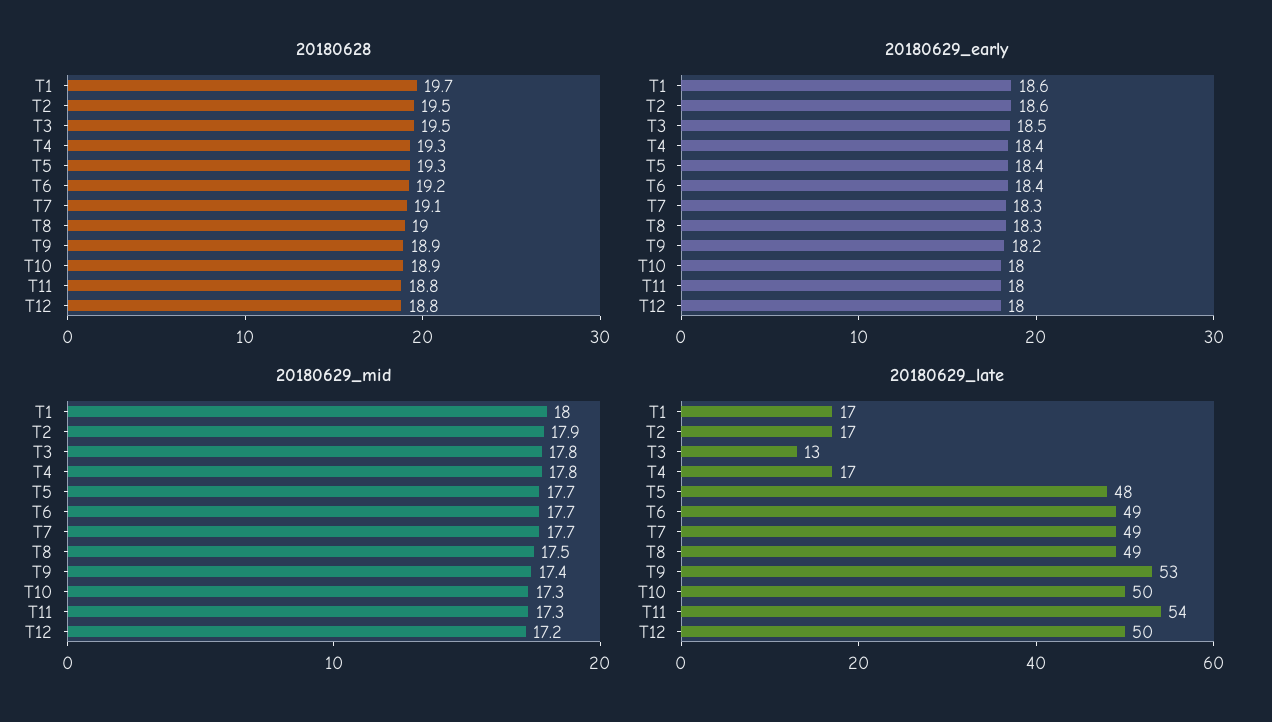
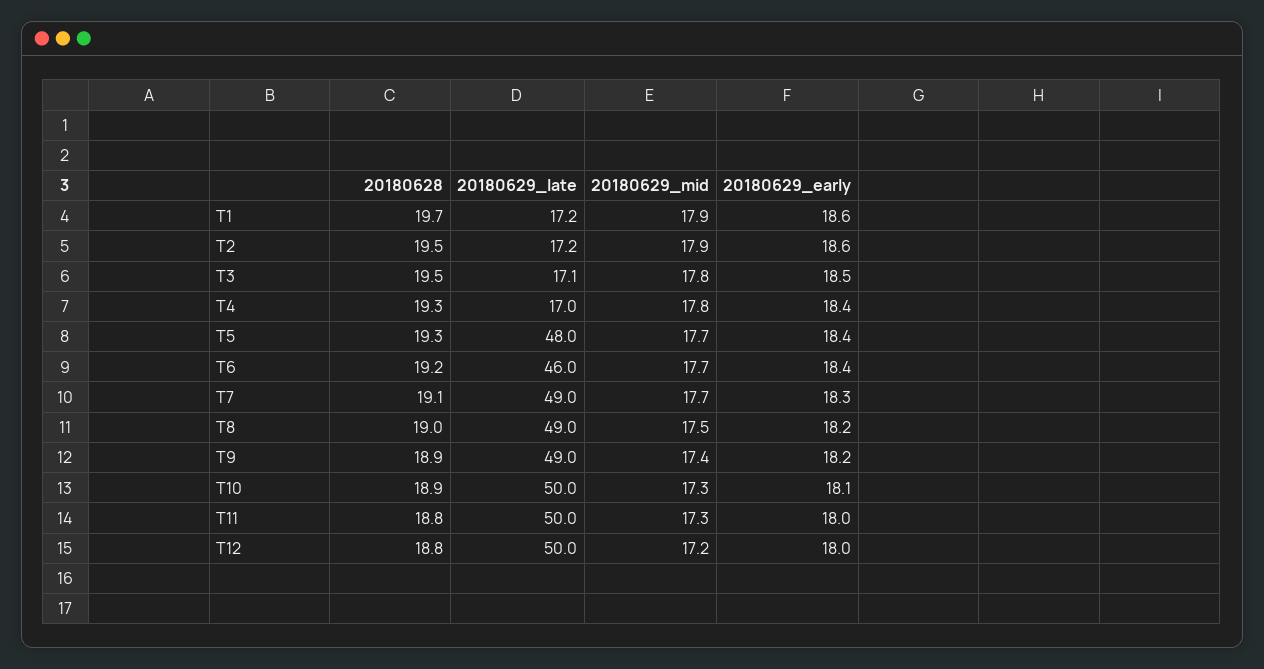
  {
    "20180628": {
      "T1": 19.7,
      "T2": 19.5,
      "T3": 19.5,
      "T4": 19.3,
      "T5": 19.3,
      "T6": 19.2,
      "T7": 19.1,
      "T8": 19,
      "T9": 18.9,
      "T10": 18.9,
      "T11": 18.8,
      "T12": 18.8
    },
    "20180629_early": {
      "T1": 18.6,
      "T2": 18.6,
      "T3": 18.5,
      "T4": 18.4,
      "T5": 18.4,
      "T6": 18.4,
      "T7": 18.3,
-     "T8": 18.3,
+     "T8": 18.2,
      "T9": 18.2,
-     "T10": 18,
+     "T10": 18.1,
      "T11": 18,
      "T12": 18
    },
    "20180629_mid": {
-     "T1": 18,
+     "T1": 17.9,
      "T2": 17.9,
      "T3": 17.8,
      "T4": 17.8,
      "T5": 17.7,
      "T6": 17.7,
      "T7": 17.7,
      "T8": 17.5,
      "T9": 17.4,
      "T10": 17.3,
      "T11": 17.3,
      "T12": 17.2
    },
    "20180629_late": {
      "T1": 17.2,
      "T2": 17.2,
-     "T3": 13,
+     "T3": 17.1,
      "T4": 17,
      "T5": 48,
-     "T6": 49,
+     "T6": 46,
      "T7": 49,
      "T8": 49,
-     "T9": 53,
+     "T9": 49,
      "T10": 50,
-     "T11": 54,
+     "T11": 50,
      "T12": 50
    }
  }

